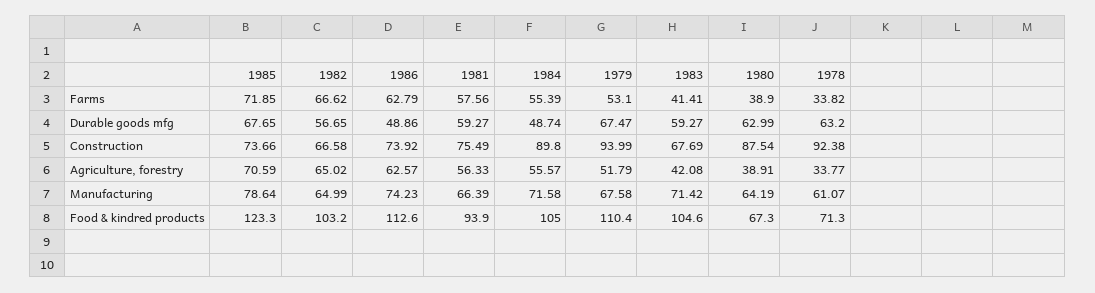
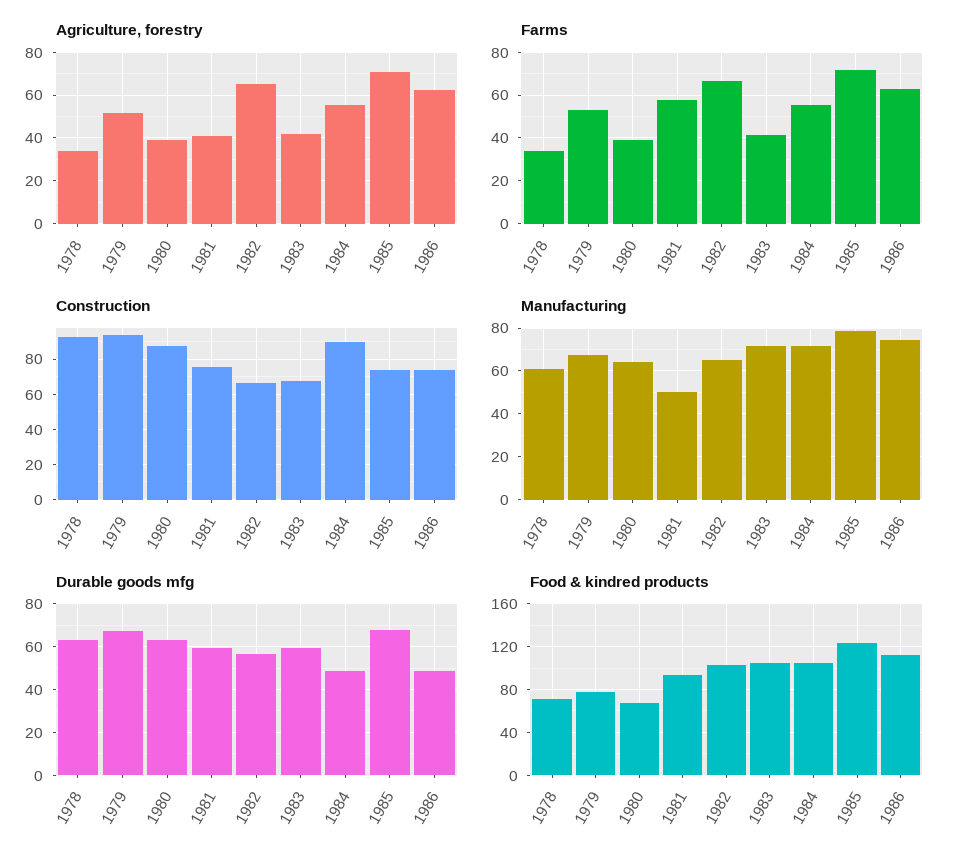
  {
    "Farms": {
      "1985": 71.85,
      "1982": 66.62,
      "1986": 62.79,
      "1981": 57.56,
      "1984": 55.39,
      "1979": 53.1,
      "1983": 41.41,
      "1980": 38.9,
      "1978": 33.82
    },
    "Durable goods mfg": {
      "1985": 67.65,
      "1982": 56.65,
      "1986": 48.86,
      "1981": 59.27,
      "1984": 48.74,
      "1979": 67.47,
      "1983": 59.27,
      "1980": 62.99,
      "1978": 63.2
    },
    "Construction": {
      "1985": 73.66,
      "1982": 66.58,
      "1986": 73.92,
      "1981": 75.49,
      "1984": 89.8,
      "1979": 93.99,
      "1983": 67.69,
      "1980": 87.54,
      "1978": 92.38
    },
    "Agriculture, forestry": {
      "1985": 70.59,
      "1982": 65.02,
      "1986": 62.57,
-     "1981": 56.33,
+     "1981": 40,
      "1984": 55.57,
      "1979": 51.79,
      "1983": 42.08,
      "1980": 38.91,
      "1978": 33.77
    },
    "Manufacturing": {
      "1985": 78.64,
      "1982": 64.99,
      "1986": 74.23,
-     "1981": 66.39,
+     "1981": 50,
      "1984": 71.58,
      "1979": 67.58,
      "1983": 71.42,
      "1980": 64.19,
      "1978": 61.07
    },
    "Food & kindred products": {
      "1985": 123.3,
      "1982": 103.2,
      "1986": 112.6,
      "1981": 93.9,
      "1984": 105,
-     "1979": 110.4,
+     "1979": 80,
      "1983": 104.6,
      "1980": 67.3,
      "1978": 71.3
    }
  }

